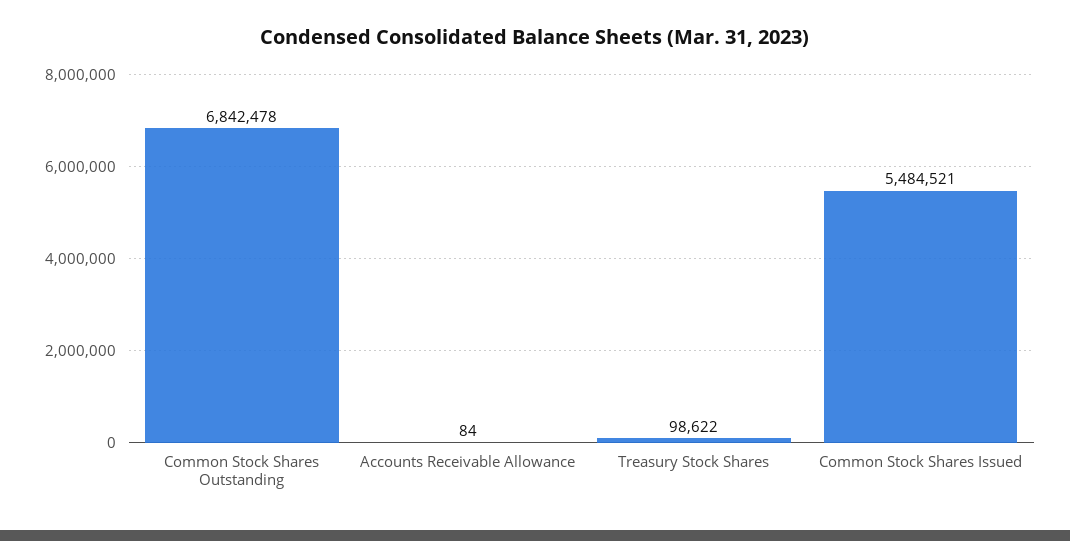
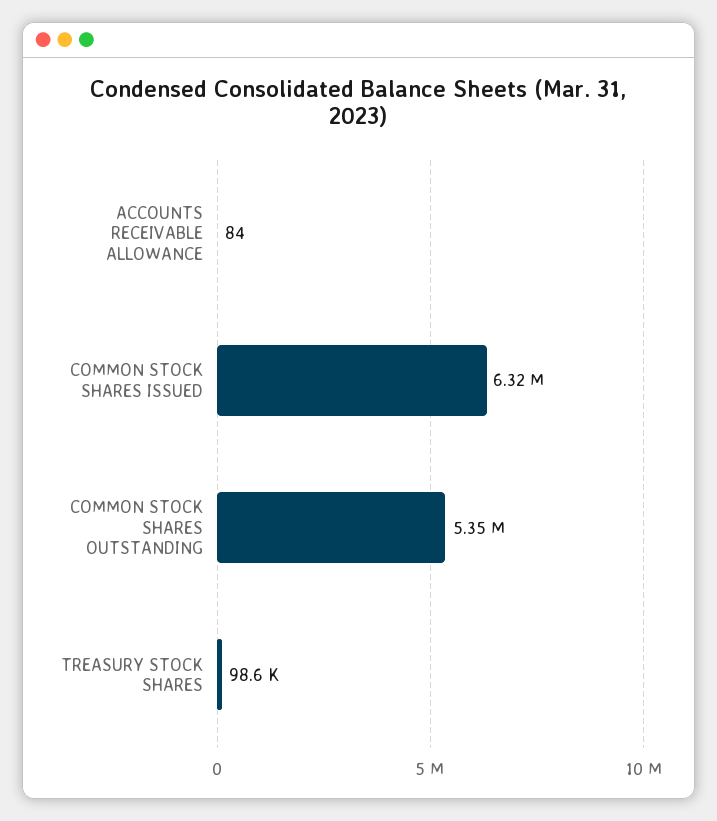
  {
-   "Common Stock Shares Outstanding": 6842478,
+   "Common Stock Shares Outstanding": 5350000,
    "Accounts Receivable Allowance": 84,
    "Treasury Stock Shares": 98622,
-   "Common Stock Shares Issued": 5484521
+   "Common Stock Shares Issued": 6320000
  }

